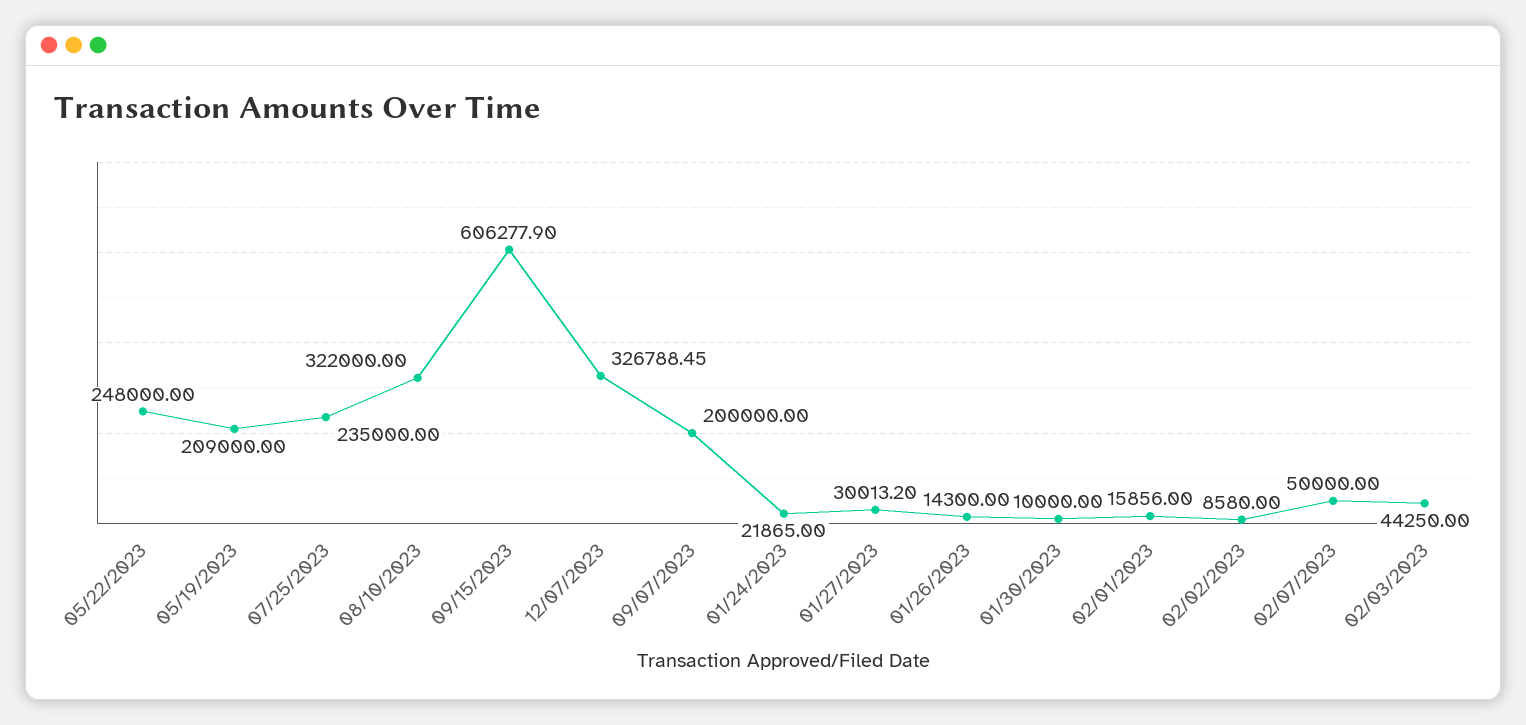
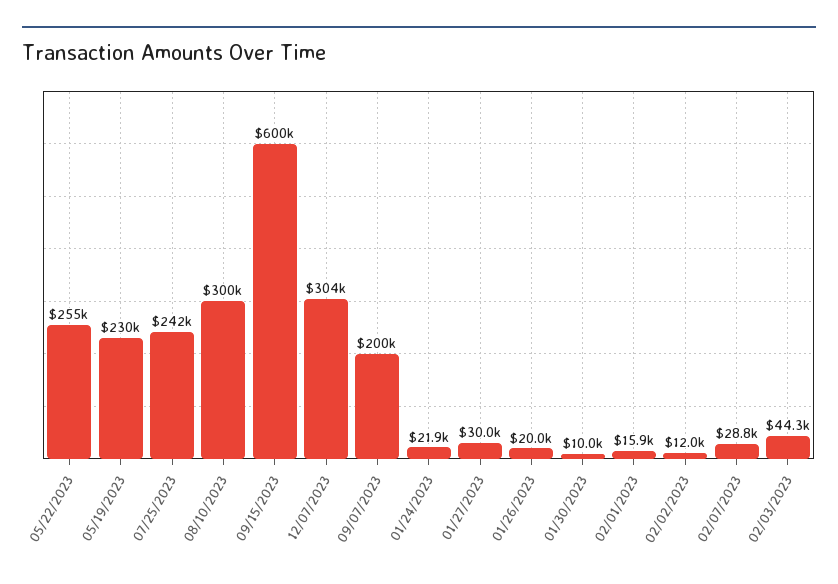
  {
-   "05/22/2023": 248000,
+   "05/22/2023": 255000,
-   "05/19/2023": 209000,
+   "05/19/2023": 230000,
-   "07/25/2023": 235000,
+   "07/25/2023": 242000,
-   "08/10/2023": 322000,
+   "08/10/2023": 300000,
-   "09/15/2023": 606277.9,
+   "09/15/2023": 600000,
-   "12/07/2023": 326788.45,
+   "12/07/2023": 304000,
    "09/07/2023": 200000,
    "01/24/2023": 21865,
    "01/27/2023": 30013.2,
-   "01/26/2023": 14300,
+   "01/26/2023": 20000,
    "01/30/2023": 10000,
    "02/01/2023": 15856,
-   "02/02/2023": 8580,
+   "02/02/2023": 12000,
-   "02/07/2023": 50000,
+   "02/07/2023": 28800,
    "02/03/2023": 44250
  }

